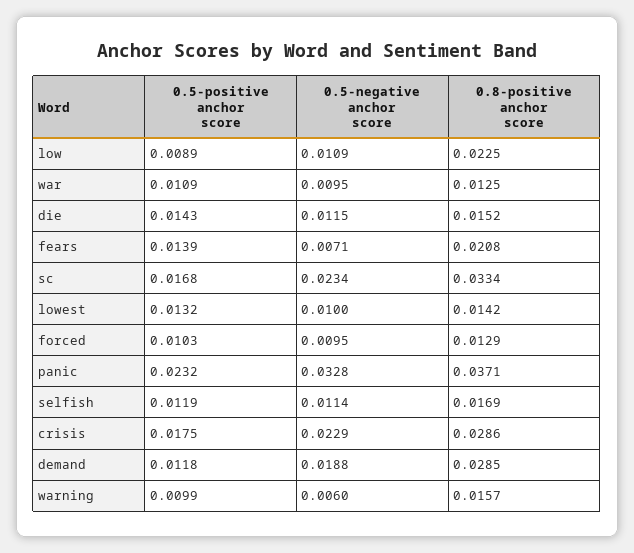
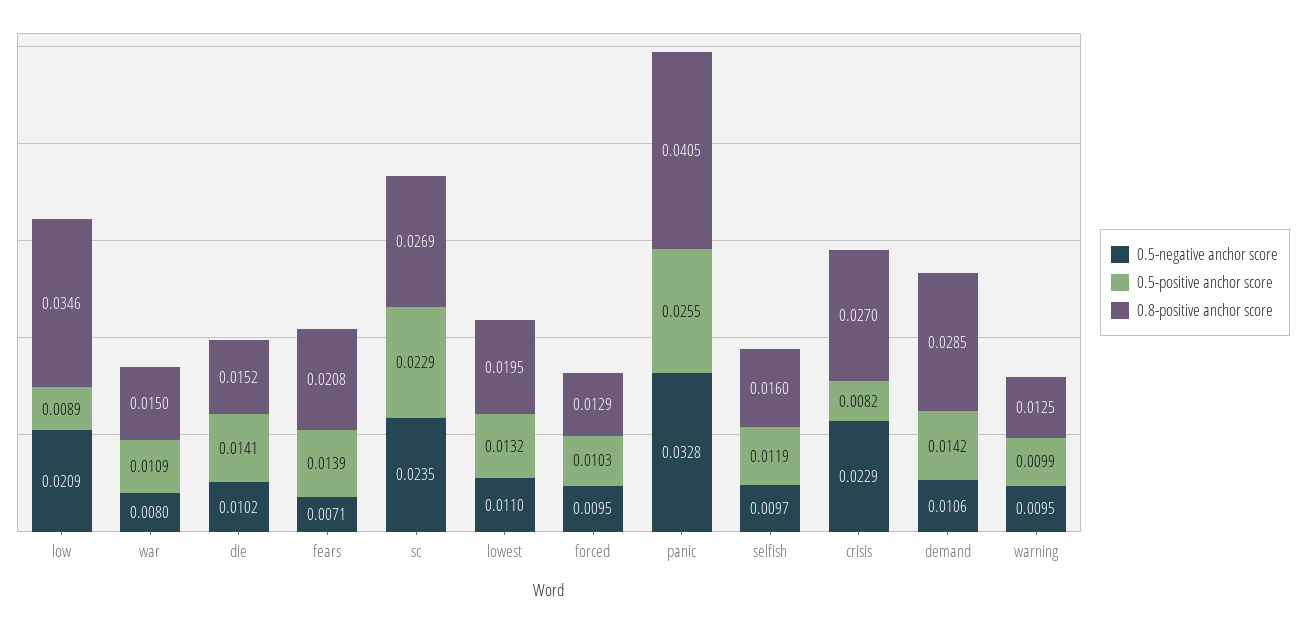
  {
    "0.5-positive anchor score": {
      "low": 0.0089,
      "war": 0.0109,
-     "die": 0.0143,
+     "die": 0.0141,
      "fears": 0.0139,
-     "sc": 0.0168,
+     "sc": 0.0229,
      "lowest": 0.0132,
      "forced": 0.0103,
-     "panic": 0.0232,
+     "panic": 0.0255,
      "selfish": 0.0119,
-     "crisis": 0.0175,
+     "crisis": 0.0082,
-     "demand": 0.0118,
+     "demand": 0.0142,
      "warning": 0.0099
    },
    "0.5-negative anchor score": {
-     "low": 0.0109,
+     "low": 0.0209,
-     "war": 0.0095,
+     "war": 0.008,
-     "die": 0.0115,
+     "die": 0.0102,
      "fears": 0.0071,
-     "sc": 0.0234,
+     "sc": 0.0235,
-     "lowest": 0.01,
+     "lowest": 0.011,
      "forced": 0.0095,
      "panic": 0.0328,
-     "selfish": 0.0114,
+     "selfish": 0.0097,
      "crisis": 0.0229,
-     "demand": 0.0188,
+     "demand": 0.0106,
-     "warning": 0.006
+     "warning": 0.0095
    },
    "0.8-positive anchor score": {
-     "low": 0.0225,
+     "low": 0.0346,
-     "war": 0.0125,
+     "war": 0.015,
      "die": 0.0152,
      "fears": 0.0208,
-     "sc": 0.0334,
+     "sc": 0.0269,
-     "lowest": 0.0142,
+     "lowest": 0.0195,
      "forced": 0.0129,
-     "panic": 0.0371,
+     "panic": 0.0405,
-     "selfish": 0.0169,
+     "selfish": 0.016,
-     "crisis": 0.0286,
+     "crisis": 0.027,
      "demand": 0.0285,
-     "warning": 0.0157
+     "warning": 0.0125
    }
  }

